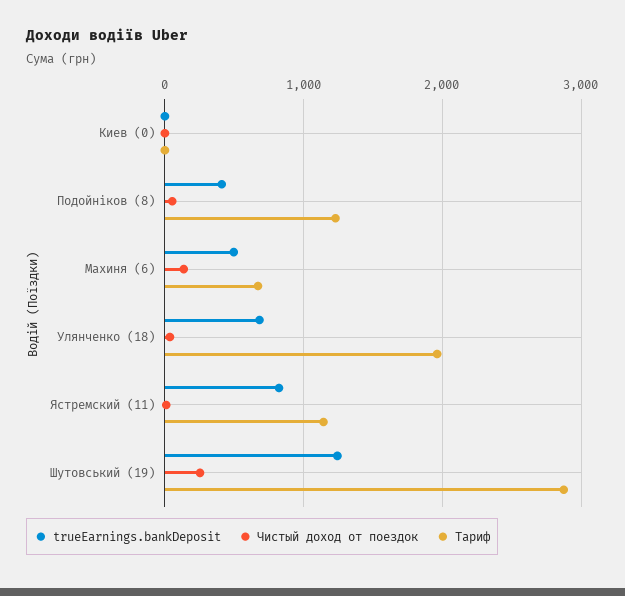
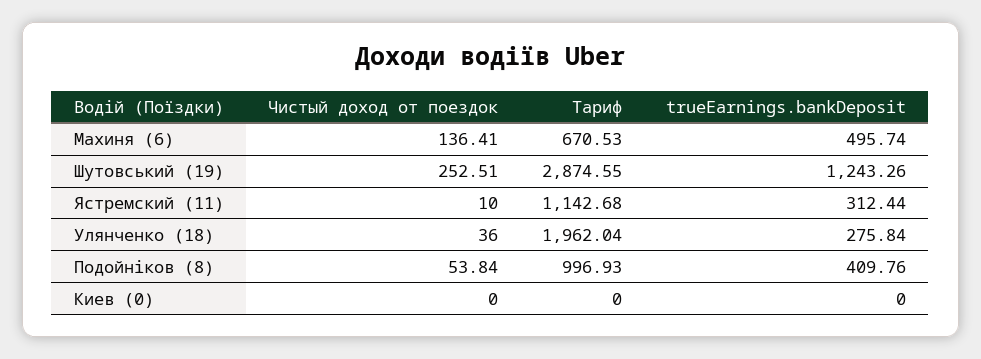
  {
    "trueEarnings.bankDeposit": {
      "Киев (0)": 0,
      "Подойніков (8)": 409.76,
      "Махиня (6)": 495.74,
-     "Улянченко (18)": 700,
+     "Улянченко (18)": 275.84,
-     "Ястремский (11)": 800,
+     "Ястремский (11)": 312.44,
      "Шутовський (19)": 1243.26
    },
    "Чистый доход от поездок": {
      "Киев (0)": 0,
      "Подойніков (8)": 53.84,
      "Махиня (6)": 136.41,
      "Улянченко (18)": 36,
      "Ястремский (11)": 10,
      "Шутовський (19)": 252.51
    },
    "Тариф": {
      "Киев (0)": 0,
-     "Подойніков (8)": 1200,
+     "Подойніков (8)": 996.93,
      "Махиня (6)": 670.53,
      "Улянченко (18)": 1962.04,
      "Ястремский (11)": 1142.68,
      "Шутовський (19)": 2874.55
    }
  }

